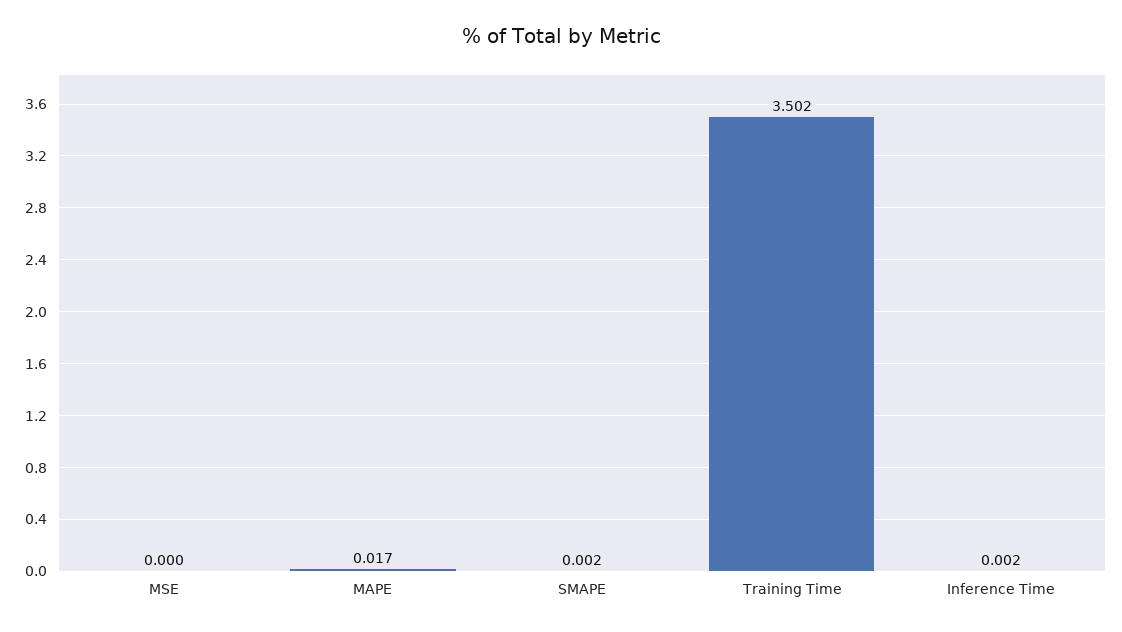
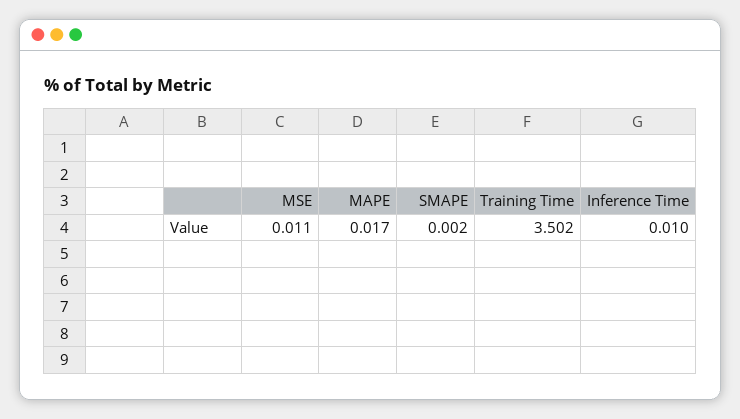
  {
-   "MSE": 0,
+   "MSE": 0.011,
    "MAPE": 0.017,
    "SMAPE": 0.002,
    "Training Time": 3.502,
-   "Inference Time": 0.002
+   "Inference Time": 0.01
  }

